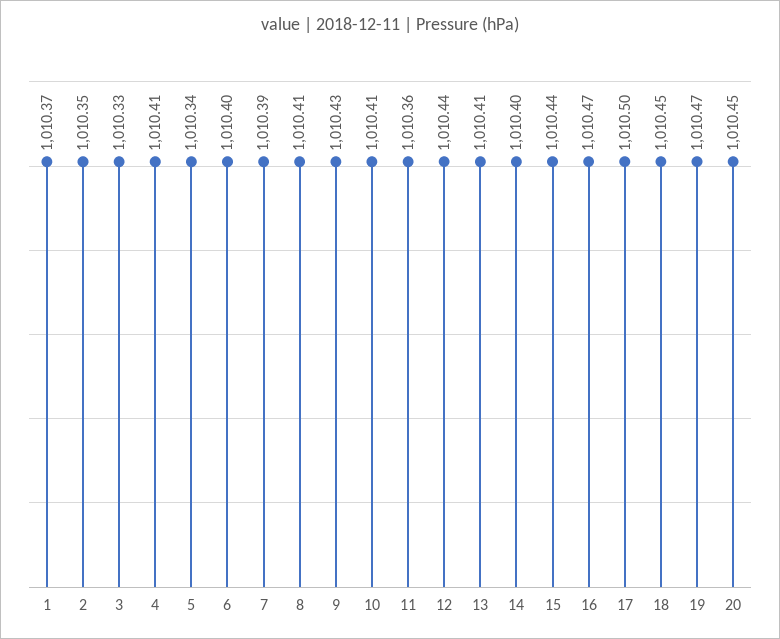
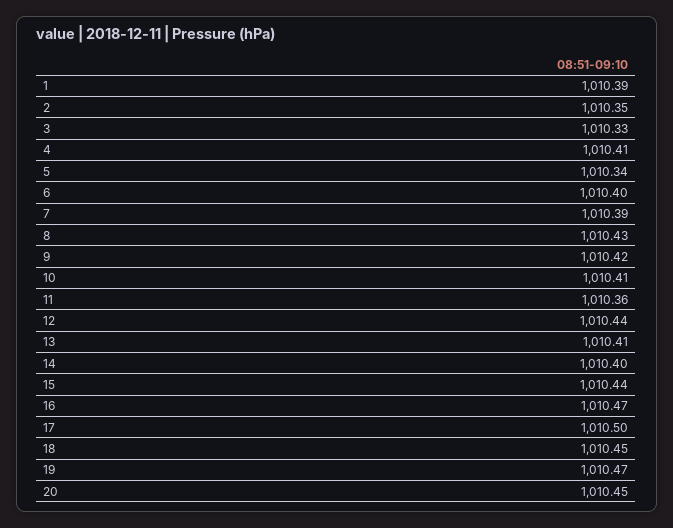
  {
-   "1": 1010.37,
+   "1": 1010.39,
    "2": 1010.35,
    "3": 1010.33,
    "4": 1010.41,
    "5": 1010.34,
    "6": 1010.4,
    "7": 1010.39,
-   "8": 1010.41,
+   "8": 1010.43,
-   "9": 1010.43,
+   "9": 1010.42,
    "10": 1010.41,
    "11": 1010.36,
    "12": 1010.44,
    "13": 1010.41,
    "14": 1010.4,
    "15": 1010.44,
    "16": 1010.47,
    "17": 1010.5,
    "18": 1010.45,
    "19": 1010.47,
    "20": 1010.45
  }

